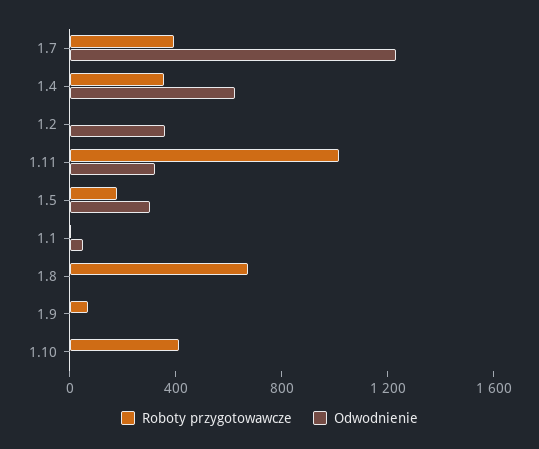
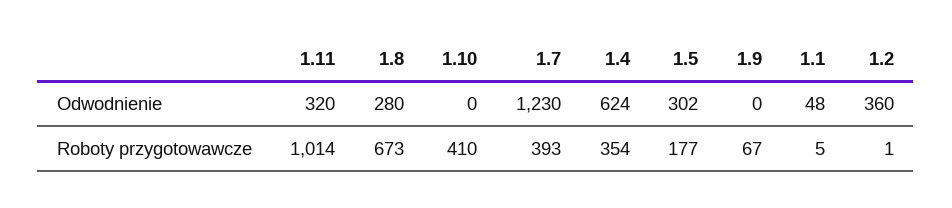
  {
    "Roboty przygotowawcze": {
      "1.7": 393,
      "1.4": 354,
      "1.2": 1,
      "1.11": 1014,
      "1.5": 177,
      "1.1": 5,
      "1.8": 673,
      "1.9": 67,
      "1.10": 410
    },
    "Odwodnienie": {
      "1.7": 1230,
      "1.4": 624,
      "1.2": 360,
      "1.11": 320,
      "1.5": 302,
      "1.1": 48,
-     "1.8": 0,
+     "1.8": 280,
      "1.9": 0,
      "1.10": 0
    }
  }

